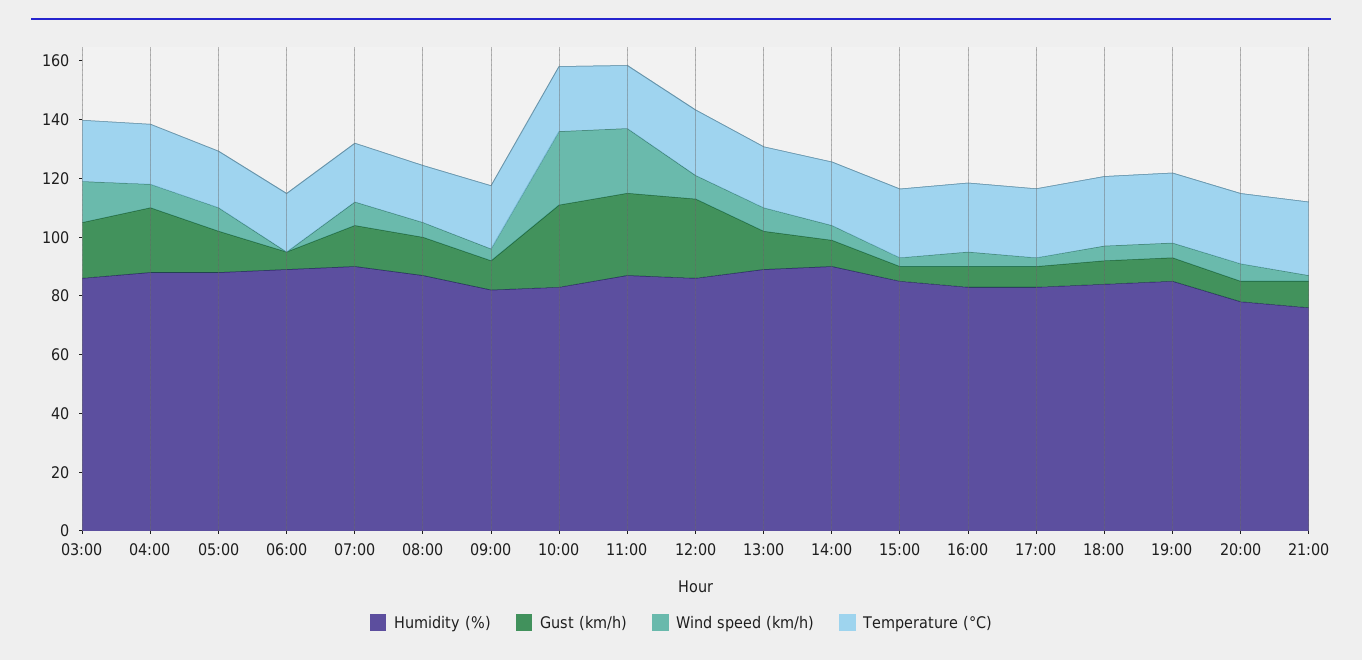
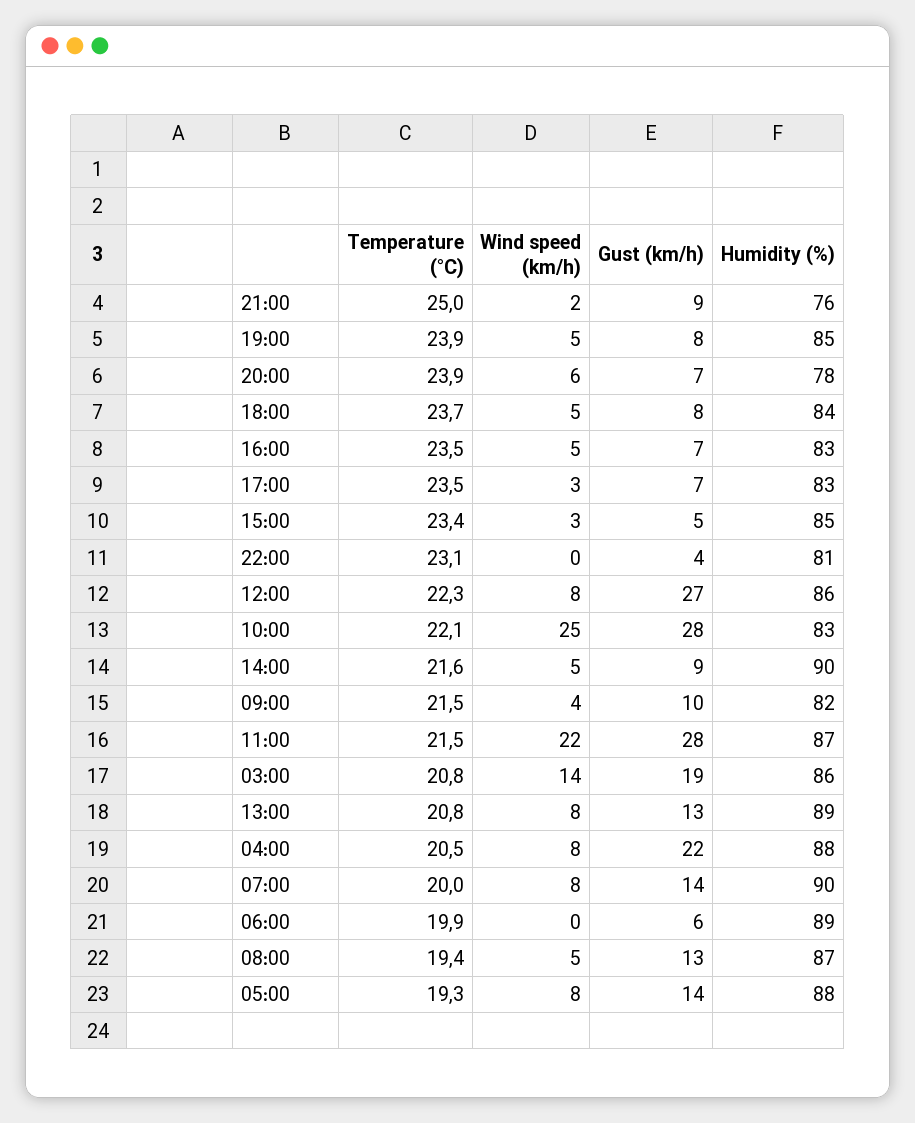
  {
    "Humidity (%)": {
      "03:00": 86,
      "04:00": 88,
      "05:00": 88,
      "06:00": 89,
      "07:00": 90,
      "08:00": 87,
      "09:00": 82,
      "10:00": 83,
      "11:00": 87,
      "12:00": 86,
      "13:00": 89,
      "14:00": 90,
      "15:00": 85,
      "16:00": 83,
      "17:00": 83,
      "18:00": 84,
      "19:00": 85,
      "20:00": 78,
-     "21:00": 76
+     "21:00": 76,
+     "22:00": 81
    },
    "Gust (km/h)": {
      "03:00": 19,
      "04:00": 22,
      "05:00": 14,
      "06:00": 6,
      "07:00": 14,
      "08:00": 13,
      "09:00": 10,
      "10:00": 28,
      "11:00": 28,
      "12:00": 27,
      "13:00": 13,
      "14:00": 9,
      "15:00": 5,
      "16:00": 7,
      "17:00": 7,
      "18:00": 8,
      "19:00": 8,
      "20:00": 7,
-     "21:00": 9
+     "21:00": 9,
+     "22:00": 4
    },
    "Wind speed (km/h)": {
      "03:00": 14,
      "04:00": 8,
      "05:00": 8,
      "06:00": 0,
      "07:00": 8,
      "08:00": 5,
      "09:00": 4,
      "10:00": 25,
      "11:00": 22,
      "12:00": 8,
      "13:00": 8,
      "14:00": 5,
      "15:00": 3,
      "16:00": 5,
      "17:00": 3,
      "18:00": 5,
      "19:00": 5,
      "20:00": 6,
-     "21:00": 2
+     "21:00": 2,
+     "22:00": 0
    },
    "Temperature (°C)": {
      "03:00": 20.8,
      "04:00": 20.5,
      "05:00": 19.3,
      "06:00": 19.9,
      "07:00": 20,
      "08:00": 19.4,
      "09:00": 21.5,
      "10:00": 22.1,
      "11:00": 21.5,
      "12:00": 22.3,
      "13:00": 20.8,
      "14:00": 21.6,
      "15:00": 23.4,
      "16:00": 23.5,
      "17:00": 23.5,
      "18:00": 23.7,
      "19:00": 23.9,
      "20:00": 23.9,
-     "21:00": 25
+     "21:00": 25,
+     "22:00": 23.1
    }
  }

